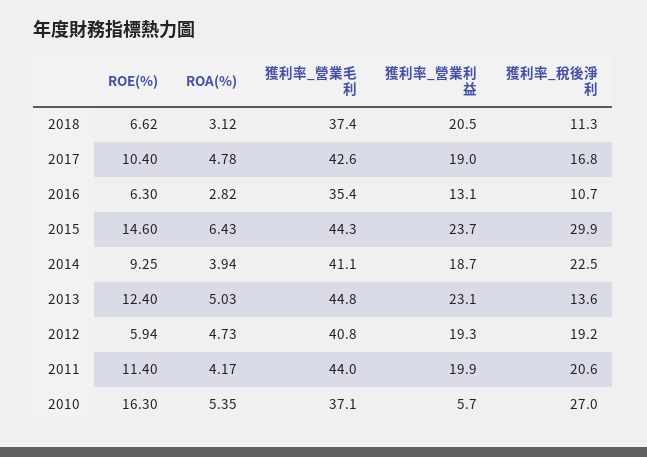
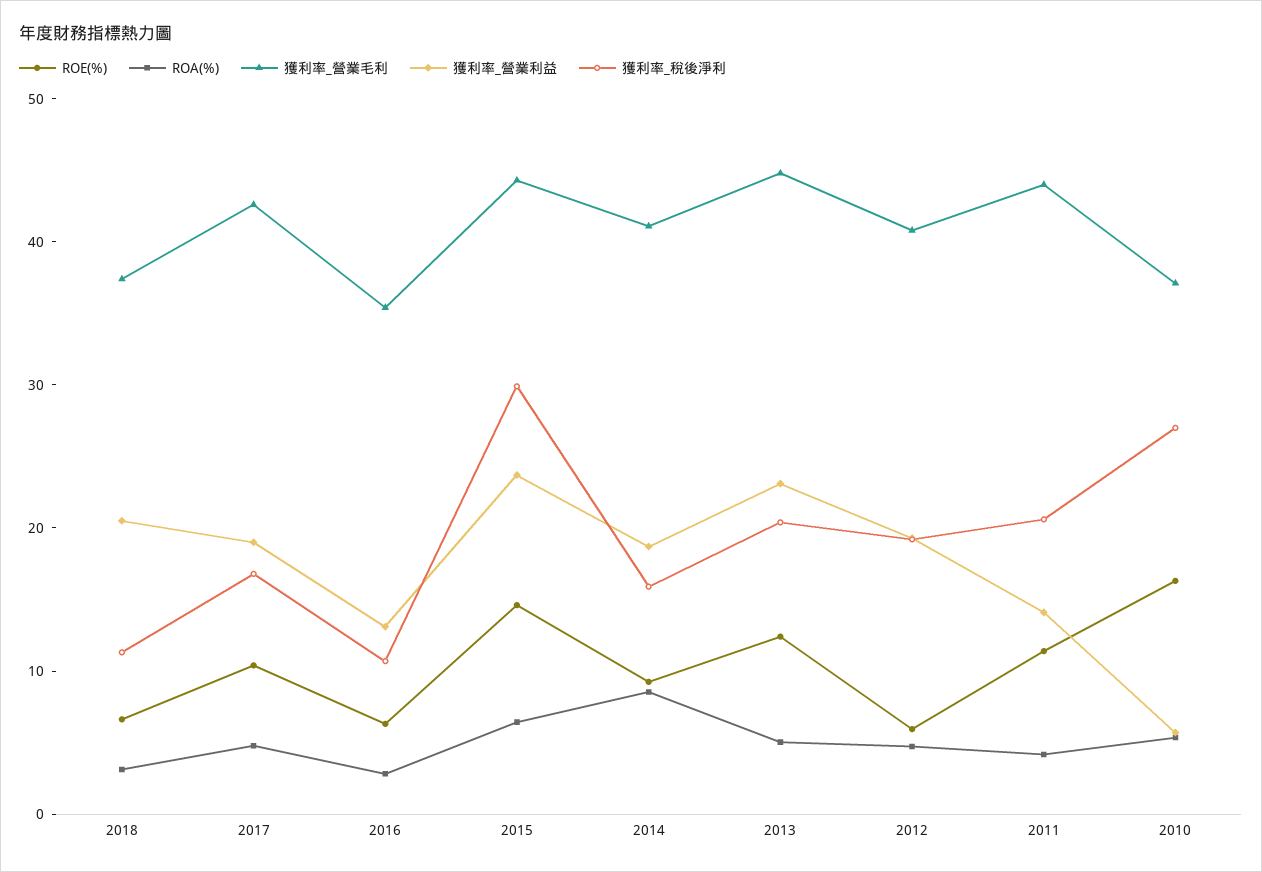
  {
    "ROE(%)": {
      "2018": 6.62,
      "2017": 10.4,
      "2016": 6.3,
      "2015": 14.6,
      "2014": 9.25,
      "2013": 12.4,
      "2012": 5.94,
      "2011": 11.4,
      "2010": 16.3
    },
    "ROA(%)": {
      "2018": 3.12,
      "2017": 4.78,
      "2016": 2.82,
      "2015": 6.43,
-     "2014": 3.94,
+     "2014": 8,
      "2013": 5.03,
      "2012": 4.73,
      "2011": 4.17,
      "2010": 5.35
    },
    "獲利率_營業毛利": {
      "2018": 37.4,
      "2017": 42.6,
      "2016": 35.4,
      "2015": 44.3,
      "2014": 41.1,
      "2013": 44.8,
      "2012": 40.8,
      "2011": 44,
      "2010": 37.1
    },
    "獲利率_營業利益": {
      "2018": 20.5,
      "2017": 19,
      "2016": 13.1,
      "2015": 23.7,
      "2014": 18.7,
      "2013": 23.1,
      "2012": 19.3,
-     "2011": 19.9,
+     "2011": 14,
      "2010": 5.7
    },
    "獲利率_稅後淨利": {
      "2018": 11.3,
      "2017": 16.8,
      "2016": 10.7,
      "2015": 29.9,
-     "2014": 22.5,
+     "2014": 16,
-     "2013": 13.6,
+     "2013": 20,
      "2012": 19.2,
      "2011": 20.6,
      "2010": 27
    }
  }

